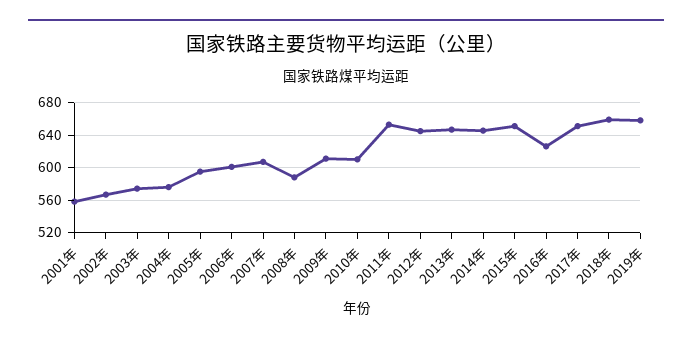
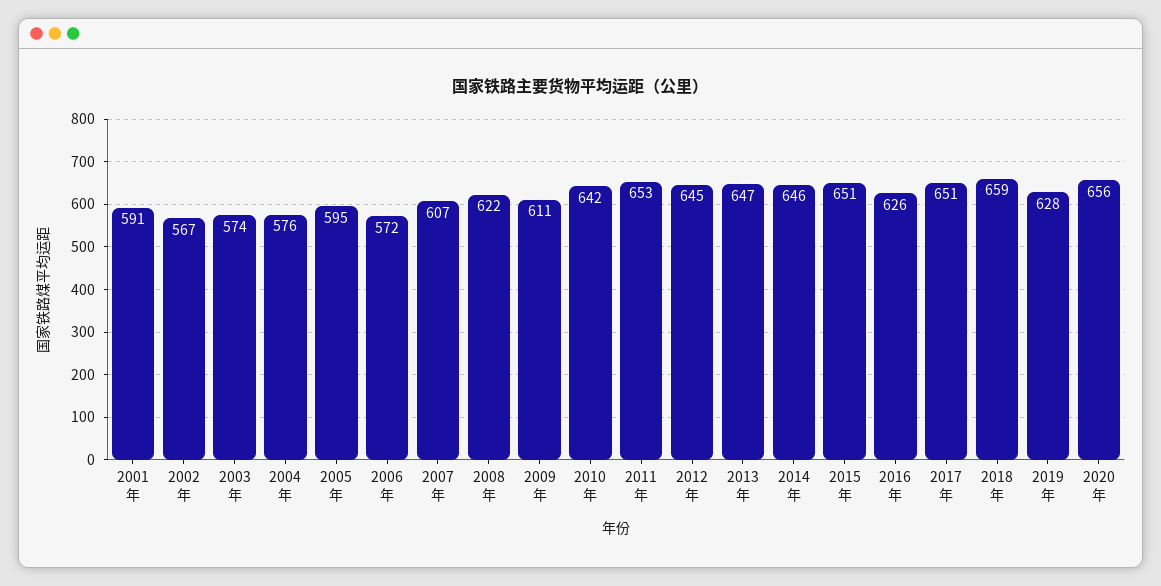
  {
-   "2001年": 560,
+   "2001年": 591,
    "2002年": 567,
    "2003年": 574,
    "2004年": 576,
    "2005年": 595,
-   "2006年": 600,
+   "2006年": 572,
    "2007年": 607,
-   "2008年": 590,
+   "2008年": 622,
    "2009年": 611,
-   "2010年": 610,
+   "2010年": 642,
    "2011年": 653,
    "2012年": 645,
    "2013年": 647,
    "2014年": 646,
    "2015年": 651,
    "2016年": 626,
    "2017年": 651,
    "2018年": 659,
-   "2019年": 660
+   "2019年": 628,
+   "2020年": 656
  }

